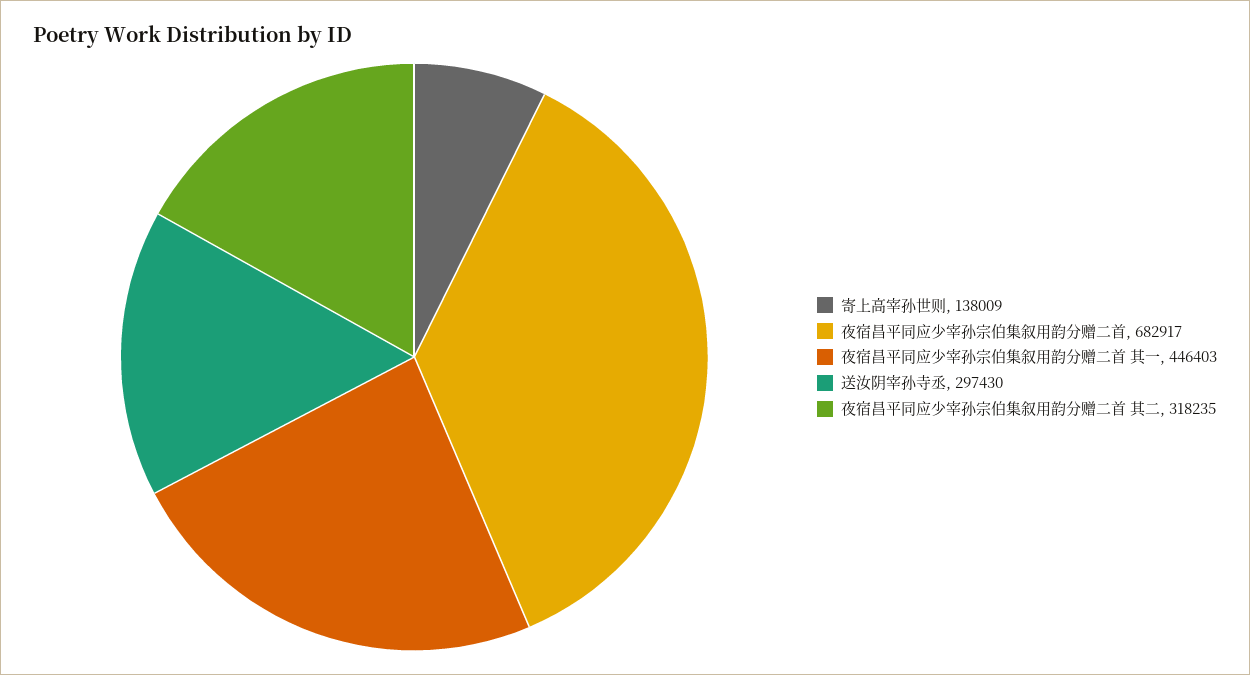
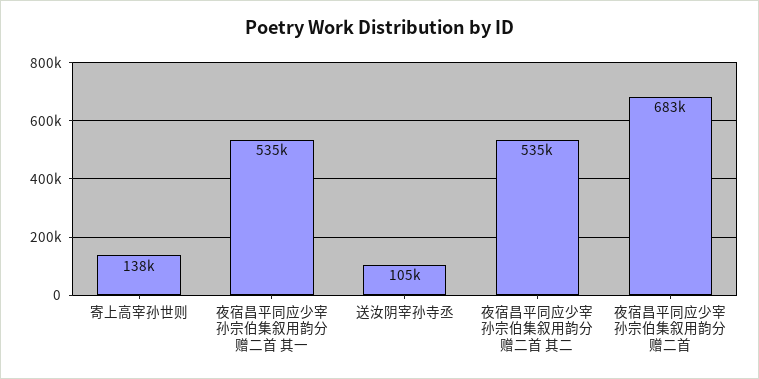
  {
    "寄上高宰孙世则": 138009,
    "夜宿昌平同应少宰孙宗伯集叙用韵分赠二首": 682917,
-   "夜宿昌平同应少宰孙宗伯集叙用韵分赠二首 其一": 446403,
+   "夜宿昌平同应少宰孙宗伯集叙用韵分赠二首 其一": 535000,
-   "送汝阴宰孙寺丞": 297430,
+   "送汝阴宰孙寺丞": 105000,
-   "夜宿昌平同应少宰孙宗伯集叙用韵分赠二首 其二": 318235
+   "夜宿昌平同应少宰孙宗伯集叙用韵分赠二首 其二": 535000
  }

